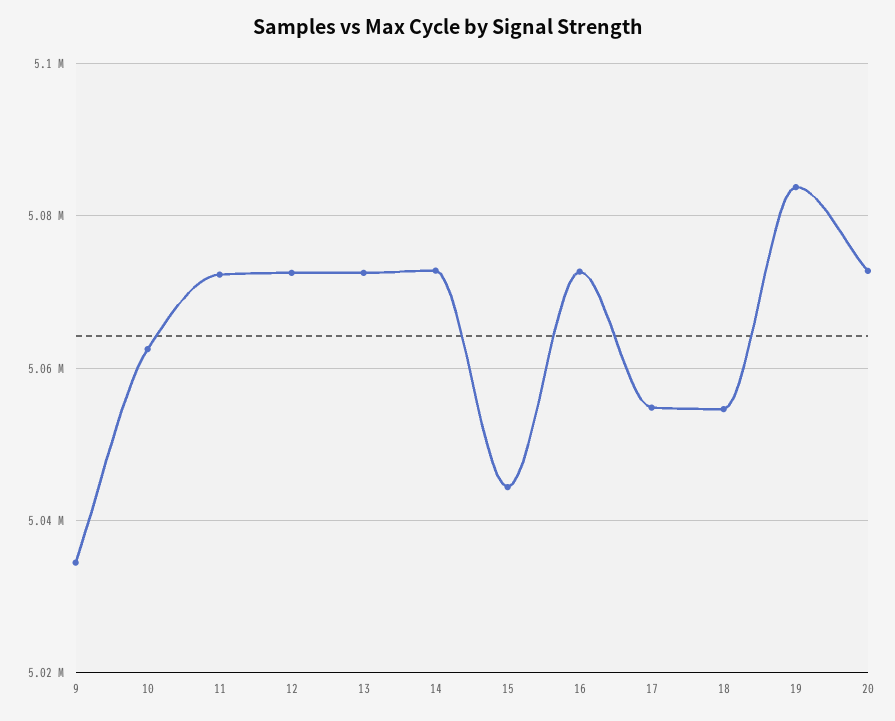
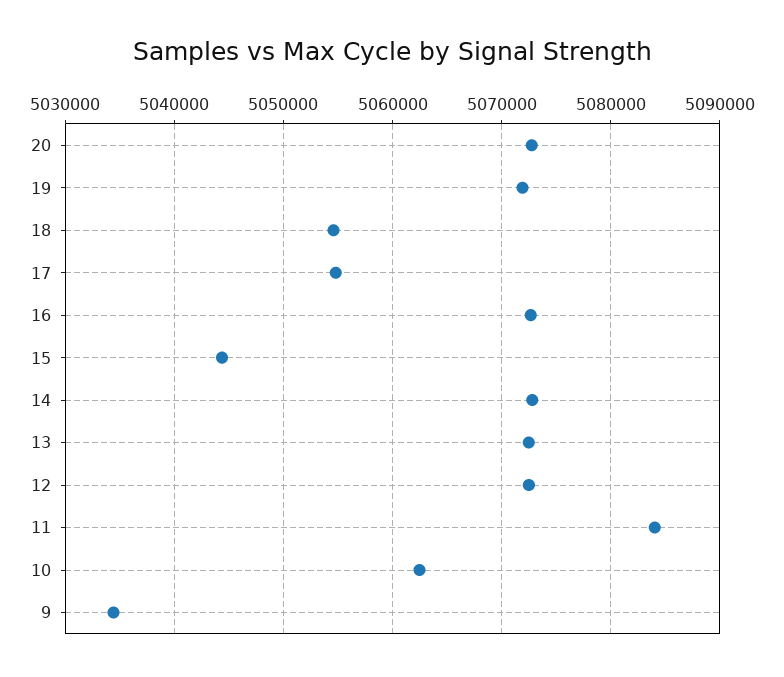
  {
    "9": 5034000,
    "10": 5062000,
-   "11": 5072000,
+   "11": 5084000,
    "12": 5072000,
    "13": 5072000,
    "14": 5073000,
    "15": 5044000,
    "16": 5073000,
    "17": 5055000,
    "18": 5055000,
-   "19": 5084000,
+   "19": 5072000,
    "20": 5073000
  }

